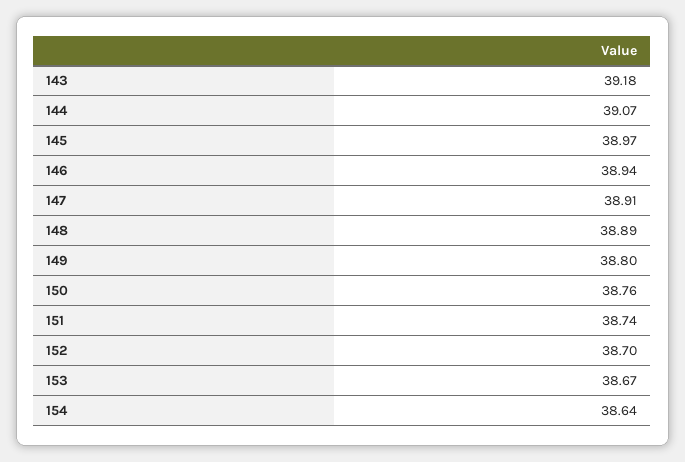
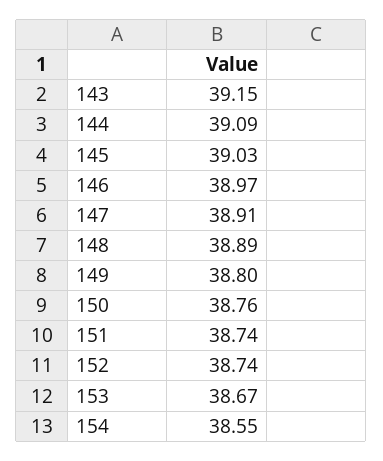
  {
-   "143": 39.18,
+   "143": 39.15,
-   "144": 39.07,
+   "144": 39.09,
-   "145": 38.97,
+   "145": 39.03,
-   "146": 38.94,
+   "146": 38.97,
    "147": 38.91,
    "148": 38.89,
    "149": 38.8,
    "150": 38.76,
    "151": 38.74,
-   "152": 38.7,
+   "152": 38.74,
    "153": 38.67,
-   "154": 38.64
+   "154": 38.55
  }

